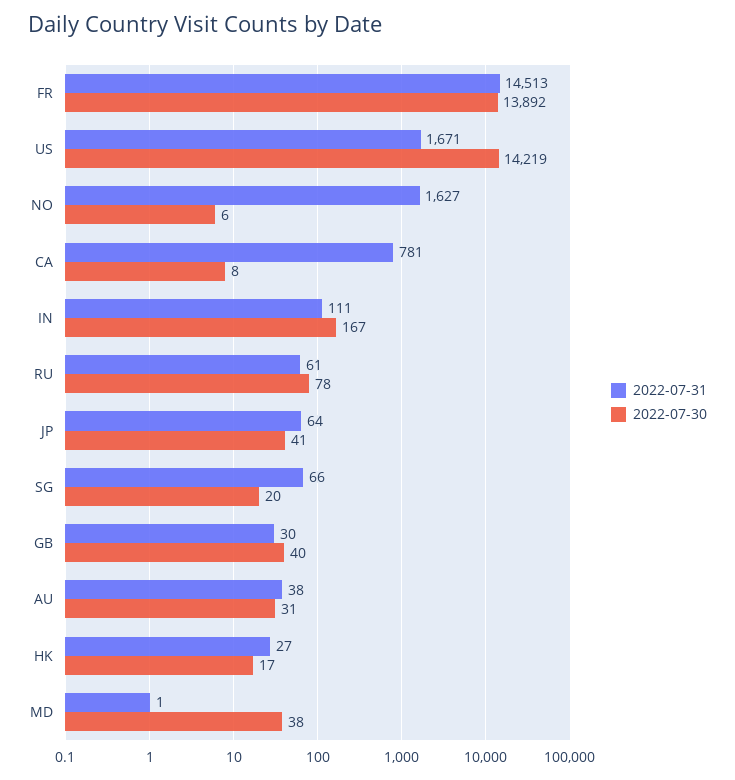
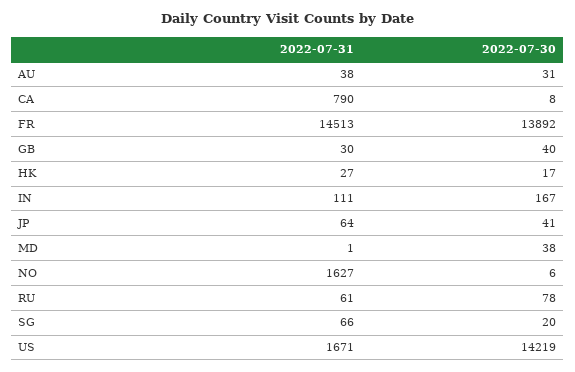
  {
    "2022-07-31": {
      "FR": 14513,
      "US": 1671,
      "NO": 1627,
-     "CA": 781,
+     "CA": 790,
      "IN": 111,
      "RU": 61,
      "JP": 64,
      "SG": 66,
      "GB": 30,
      "AU": 38,
      "HK": 27,
      "MD": 1
    },
    "2022-07-30": {
      "FR": 13892,
      "US": 14219,
      "NO": 6,
      "CA": 8,
      "IN": 167,
      "RU": 78,
      "JP": 41,
      "SG": 20,
      "GB": 40,
      "AU": 31,
      "HK": 17,
      "MD": 38
    }
  }

